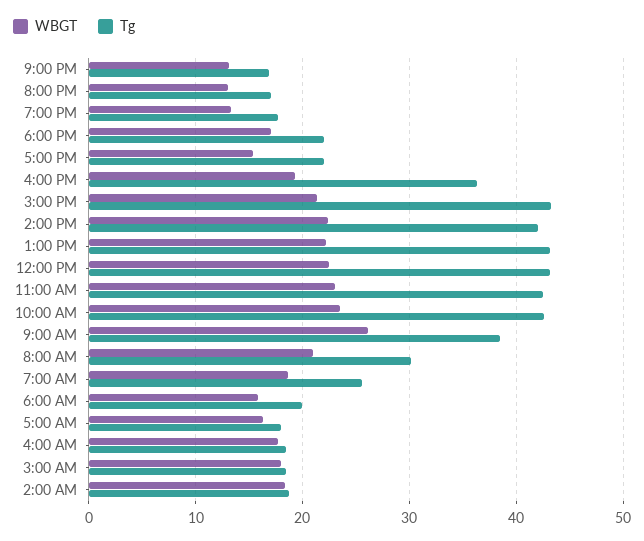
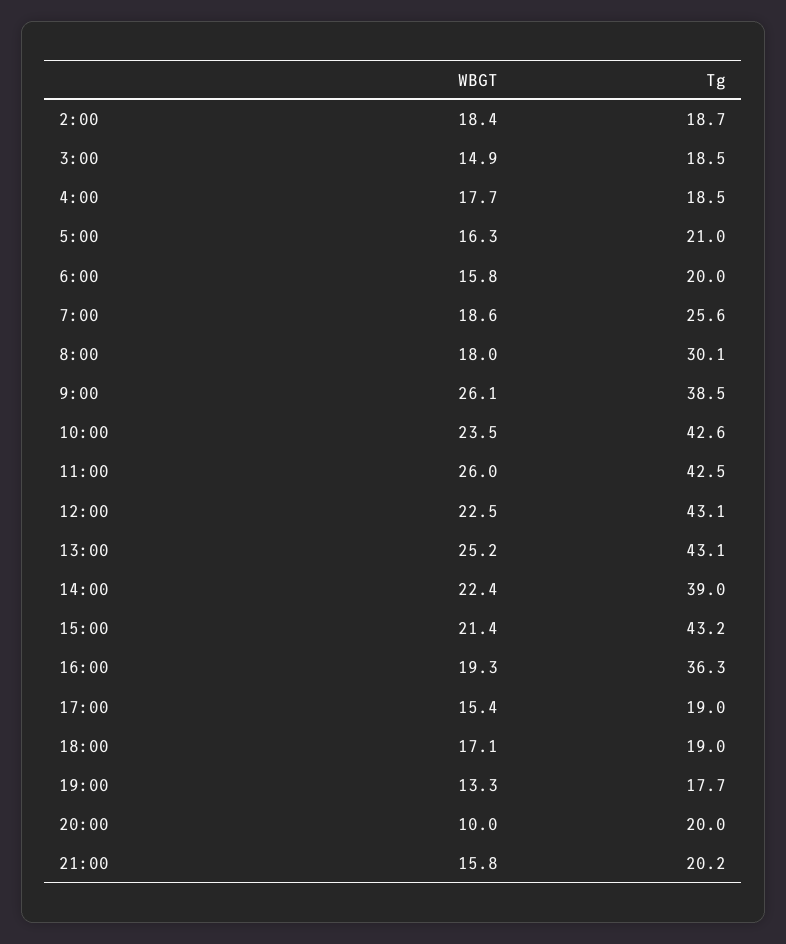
  {
    "WBGT": {
-     "9:00 PM": 13,
+     "9:00 PM": 15.8,
-     "8:00 PM": 13,
+     "8:00 PM": 10,
      "7:00 PM": 13.3,
      "6:00 PM": 17.1,
      "5:00 PM": 15.4,
      "4:00 PM": 19.3,
      "3:00 PM": 21.4,
      "2:00 PM": 22.4,
-     "1:00 PM": 22,
+     "1:00 PM": 25.2,
      "12:00 PM": 22.5,
-     "11:00 AM": 23,
+     "11:00 AM": 26,
      "10:00 AM": 23.5,
      "9:00 AM": 26.1,
-     "8:00 AM": 21,
+     "8:00 AM": 18,
      "7:00 AM": 18.6,
      "6:00 AM": 15.8,
      "5:00 AM": 16.3,
      "4:00 AM": 17.7,
-     "3:00 AM": 18,
+     "3:00 AM": 14.9,
      "2:00 AM": 18.4
    },
    "Tg": {
-     "9:00 PM": 17,
+     "9:00 PM": 20.2,
-     "8:00 PM": 17,
+     "8:00 PM": 20,
      "7:00 PM": 17.7,
-     "6:00 PM": 22,
+     "6:00 PM": 19,
-     "5:00 PM": 22,
+     "5:00 PM": 19,
      "4:00 PM": 36.3,
      "3:00 PM": 43.2,
-     "2:00 PM": 42,
+     "2:00 PM": 39,
      "1:00 PM": 43.1,
      "12:00 PM": 43.1,
      "11:00 AM": 42.5,
      "10:00 AM": 42.6,
      "9:00 AM": 38.5,
      "8:00 AM": 30.1,
      "7:00 AM": 25.6,
      "6:00 AM": 20,
-     "5:00 AM": 18,
+     "5:00 AM": 21,
      "4:00 AM": 18.5,
      "3:00 AM": 18.5,
      "2:00 AM": 18.7
    }
  }

